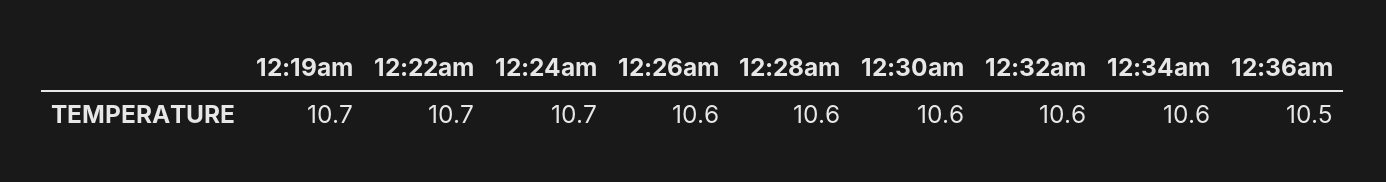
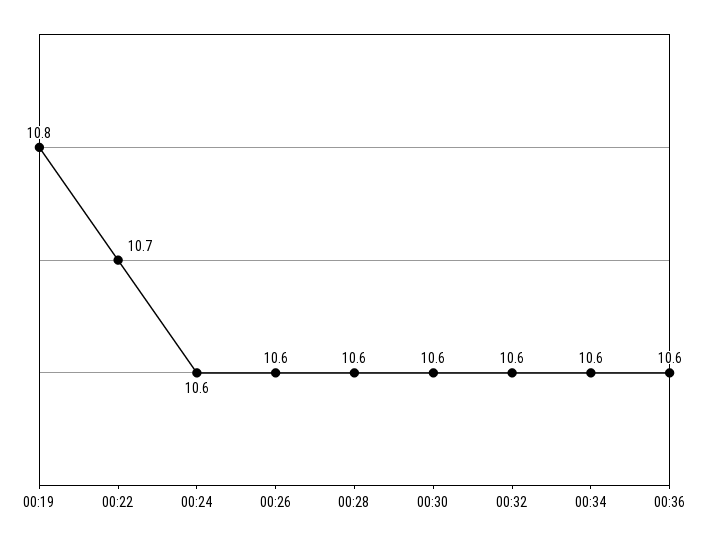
  {
-   "12:19am": 10.7,
+   "12:19am": 10.8,
    "12:22am": 10.7,
-   "12:24am": 10.7,
+   "12:24am": 10.6,
    "12:26am": 10.6,
    "12:28am": 10.6,
    "12:30am": 10.6,
    "12:32am": 10.6,
    "12:34am": 10.6,
-   "12:36am": 10.5
+   "12:36am": 10.6
  }

